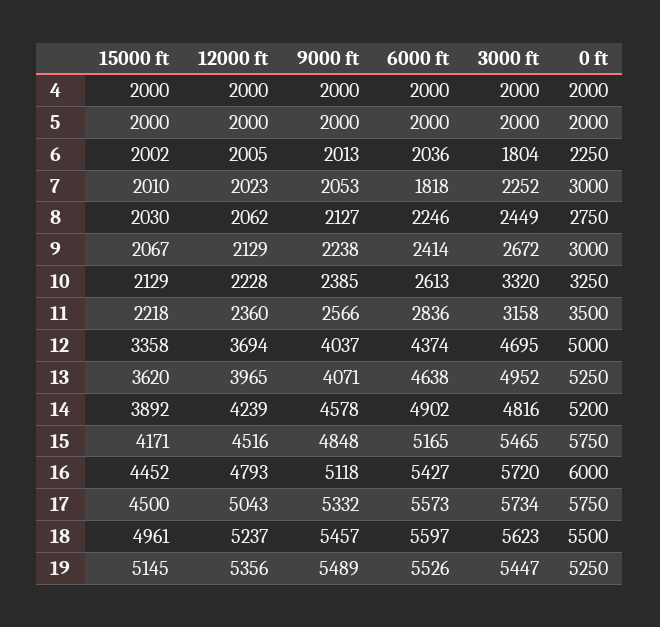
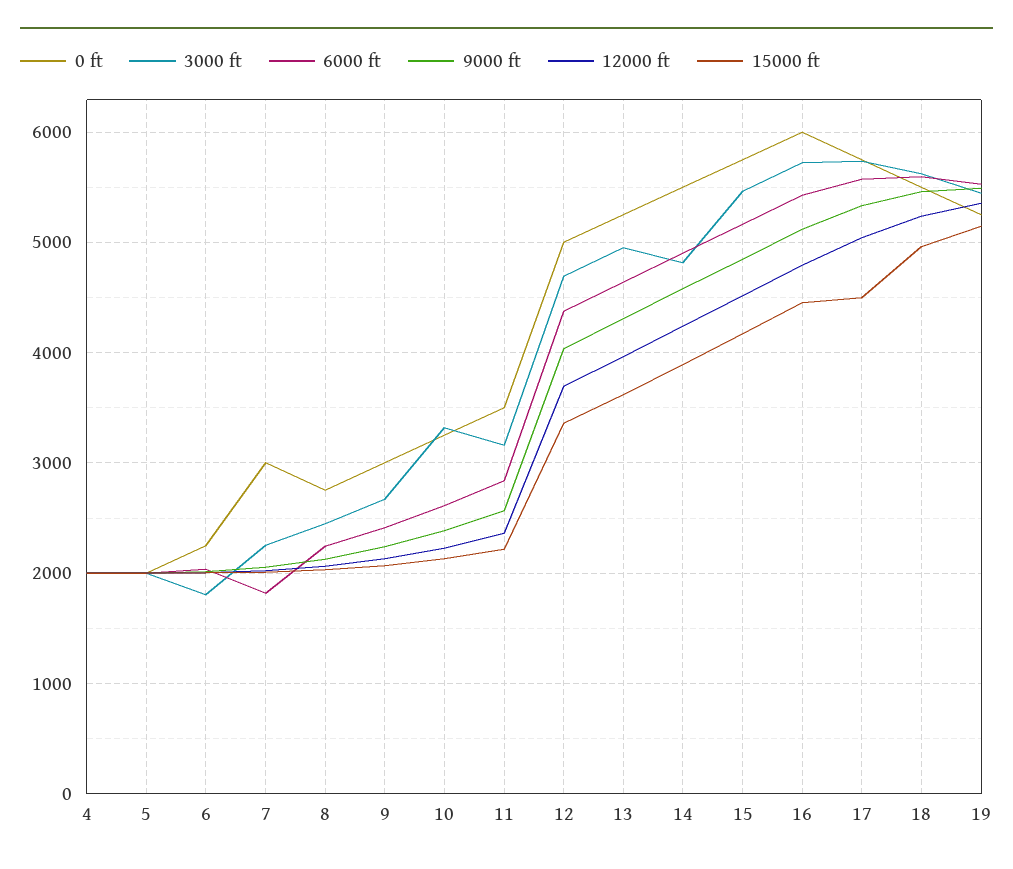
  {
    "15000 ft": {
      "4": 2000,
      "5": 2000,
      "6": 2002,
      "7": 2010,
      "8": 2030,
      "9": 2067,
      "10": 2129,
      "11": 2218,
      "12": 3358,
      "13": 3620,
      "14": 3892,
      "15": 4171,
      "16": 4452,
      "17": 4500,
      "18": 4961,
      "19": 5145
    },
    "12000 ft": {
      "4": 2000,
      "5": 2000,
      "6": 2005,
      "7": 2023,
      "8": 2062,
      "9": 2129,
      "10": 2228,
      "11": 2360,
      "12": 3694,
      "13": 3965,
      "14": 4239,
      "15": 4516,
      "16": 4793,
      "17": 5043,
      "18": 5237,
      "19": 5356
    },
    "9000 ft": {
      "4": 2000,
      "5": 2000,
      "6": 2013,
      "7": 2053,
      "8": 2127,
      "9": 2238,
      "10": 2385,
      "11": 2566,
      "12": 4037,
-     "13": 4071,
+     "13": 4300,
      "14": 4578,
      "15": 4848,
      "16": 5118,
      "17": 5332,
      "18": 5457,
      "19": 5489
    },
    "6000 ft": {
      "4": 2000,
      "5": 2000,
      "6": 2036,
      "7": 1818,
      "8": 2246,
      "9": 2414,
      "10": 2613,
      "11": 2836,
      "12": 4374,
      "13": 4638,
      "14": 4902,
      "15": 5165,
      "16": 5427,
      "17": 5573,
      "18": 5597,
      "19": 5526
    },
    "3000 ft": {
      "4": 2000,
      "5": 2000,
      "6": 1804,
      "7": 2252,
      "8": 2449,
      "9": 2672,
      "10": 3320,
      "11": 3158,
      "12": 4695,
      "13": 4952,
      "14": 4816,
      "15": 5465,
      "16": 5720,
      "17": 5734,
      "18": 5623,
      "19": 5447
    },
    "0 ft": {
      "4": 2000,
      "5": 2000,
      "6": 2250,
      "7": 3000,
      "8": 2750,
      "9": 3000,
      "10": 3250,
      "11": 3500,
      "12": 5000,
      "13": 5250,
-     "14": 5200,
+     "14": 5500,
      "15": 5750,
      "16": 6000,
      "17": 5750,
      "18": 5500,
      "19": 5250
    }
  }

